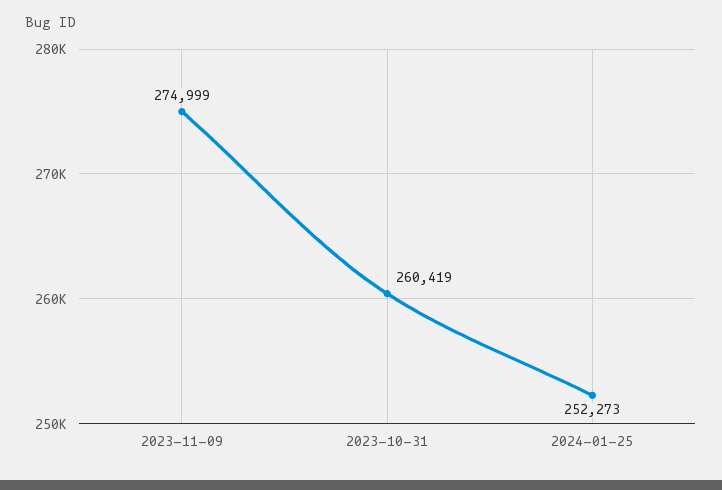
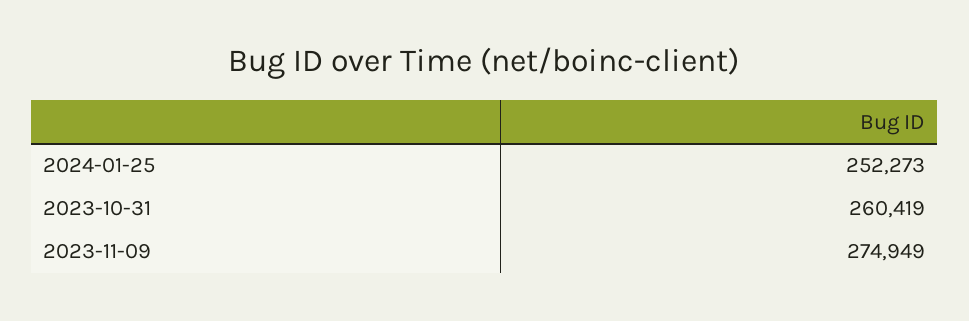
  {
-   "2023-11-09": 274999,
+   "2023-11-09": 274949,
    "2023-10-31": 260419,
    "2024-01-25": 252273
  }

